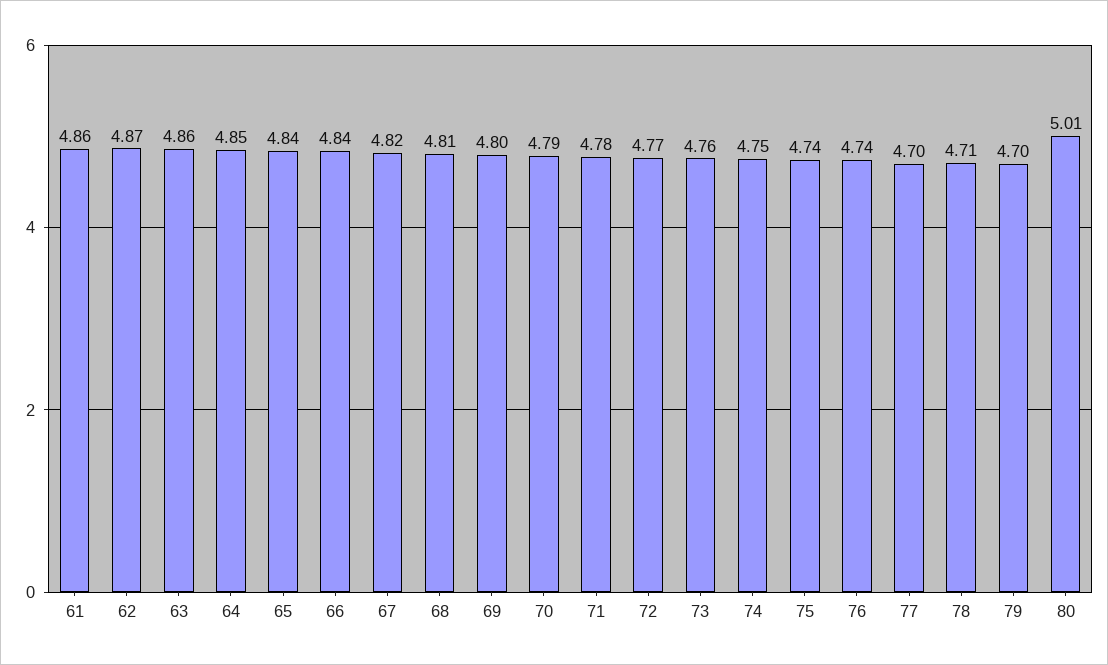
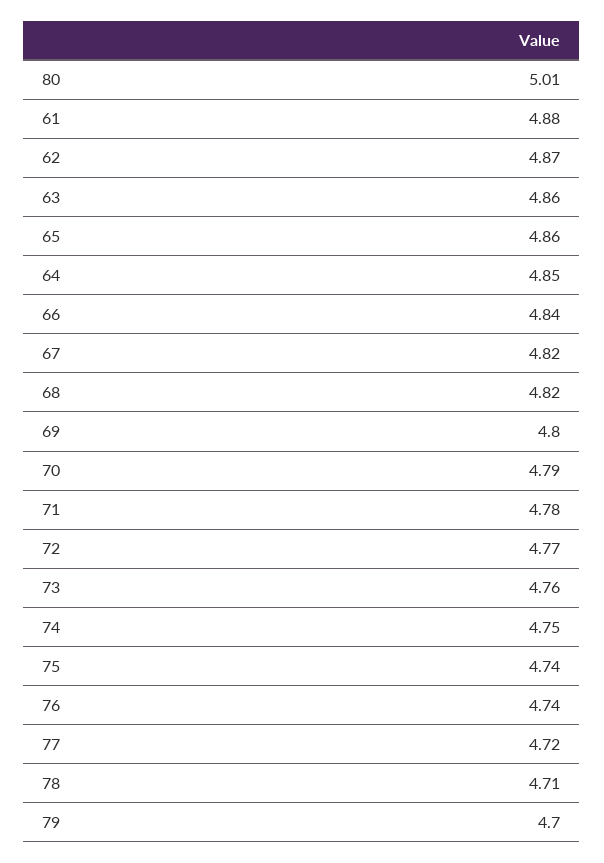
  {
-   "61": 4.86,
+   "61": 4.88,
    "62": 4.87,
    "63": 4.86,
    "64": 4.85,
-   "65": 4.84,
+   "65": 4.86,
    "66": 4.84,
    "67": 4.82,
-   "68": 4.81,
+   "68": 4.82,
    "69": 4.8,
    "70": 4.79,
    "71": 4.78,
    "72": 4.77,
    "73": 4.76,
    "74": 4.75,
    "75": 4.74,
    "76": 4.74,
-   "77": 4.7,
+   "77": 4.72,
    "78": 4.71,
    "79": 4.7,
    "80": 5.01
  }

